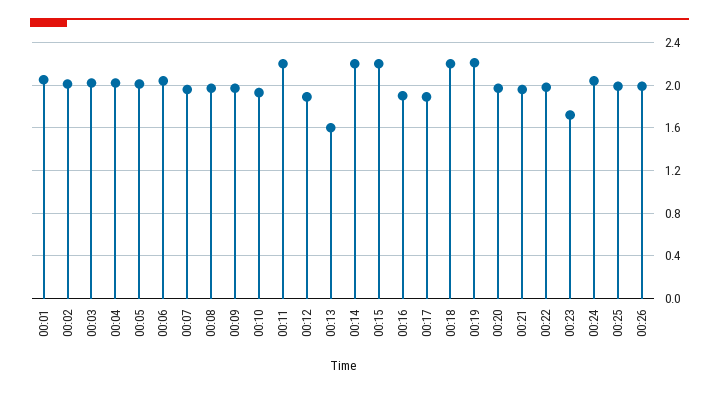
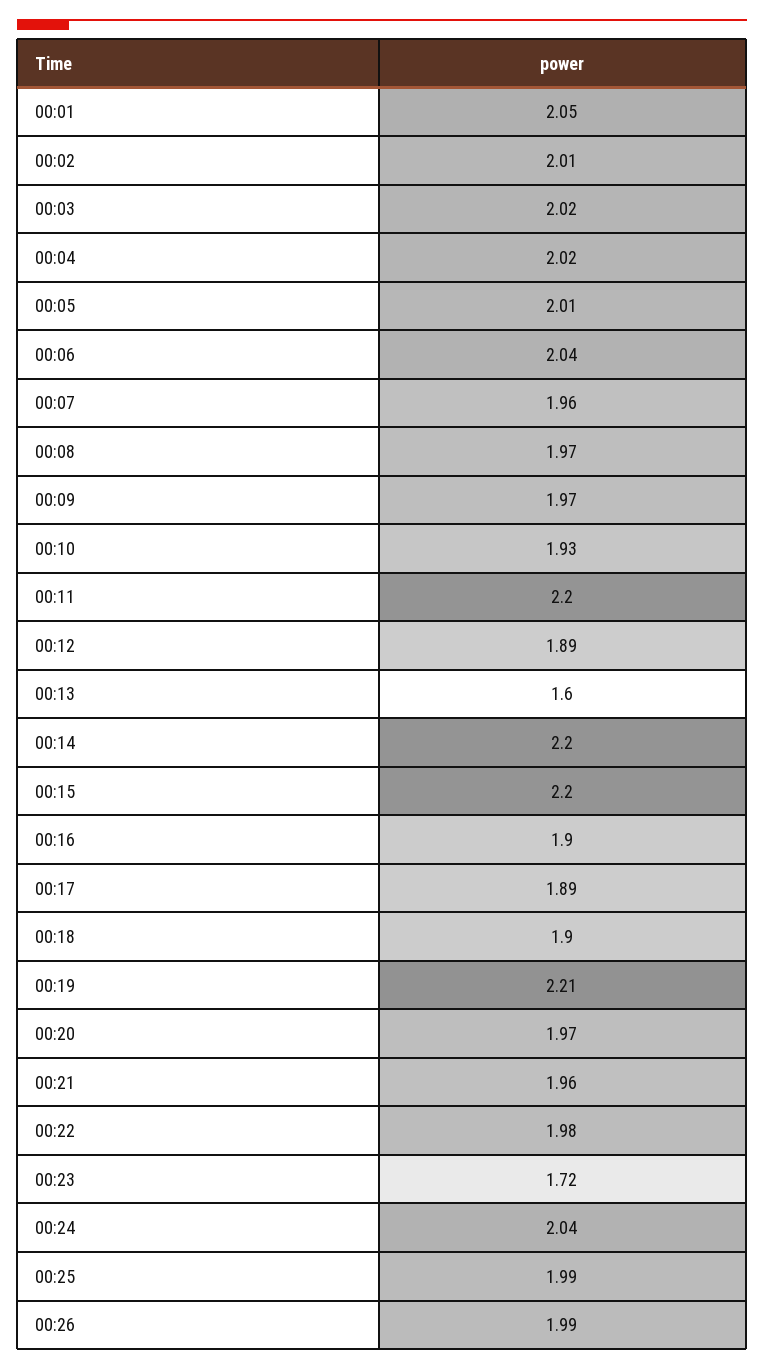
  {
    "00:01": 2.05,
    "00:02": 2.01,
    "00:03": 2.02,
    "00:04": 2.02,
    "00:05": 2.01,
    "00:06": 2.04,
    "00:07": 1.96,
    "00:08": 1.97,
    "00:09": 1.97,
    "00:10": 1.93,
    "00:11": 2.2,
    "00:12": 1.89,
    "00:13": 1.6,
    "00:14": 2.2,
    "00:15": 2.2,
    "00:16": 1.9,
    "00:17": 1.89,
-   "00:18": 2.2,
+   "00:18": 1.9,
    "00:19": 2.21,
    "00:20": 1.97,
    "00:21": 1.96,
    "00:22": 1.98,
    "00:23": 1.72,
    "00:24": 2.04,
    "00:25": 1.99,
    "00:26": 1.99
  }

